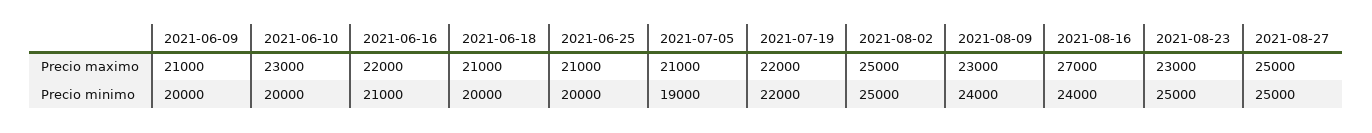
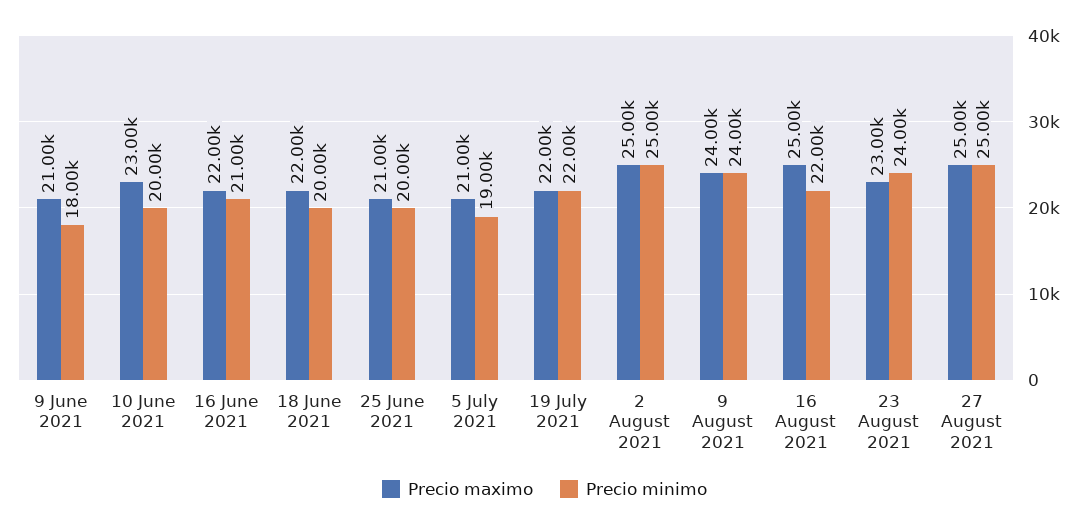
  {
    "Precio maximo": {
      "2021-06-09": 21000,
      "2021-06-10": 23000,
      "2021-06-16": 22000,
-     "2021-06-18": 21000,
+     "2021-06-18": 22000,
      "2021-06-25": 21000,
      "2021-07-05": 21000,
      "2021-07-19": 22000,
      "2021-08-02": 25000,
-     "2021-08-09": 23000,
+     "2021-08-09": 24000,
-     "2021-08-16": 27000,
+     "2021-08-16": 25000,
      "2021-08-23": 23000,
      "2021-08-27": 25000
    },
    "Precio minimo": {
-     "2021-06-09": 20000,
+     "2021-06-09": 18000,
      "2021-06-10": 20000,
      "2021-06-16": 21000,
      "2021-06-18": 20000,
      "2021-06-25": 20000,
      "2021-07-05": 19000,
      "2021-07-19": 22000,
      "2021-08-02": 25000,
      "2021-08-09": 24000,
-     "2021-08-16": 24000,
+     "2021-08-16": 22000,
-     "2021-08-23": 25000,
+     "2021-08-23": 24000,
      "2021-08-27": 25000
    }
  }

